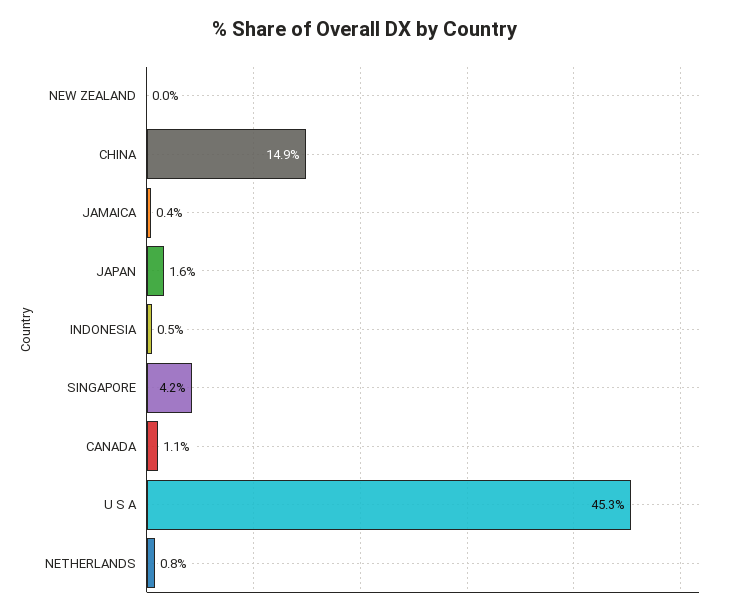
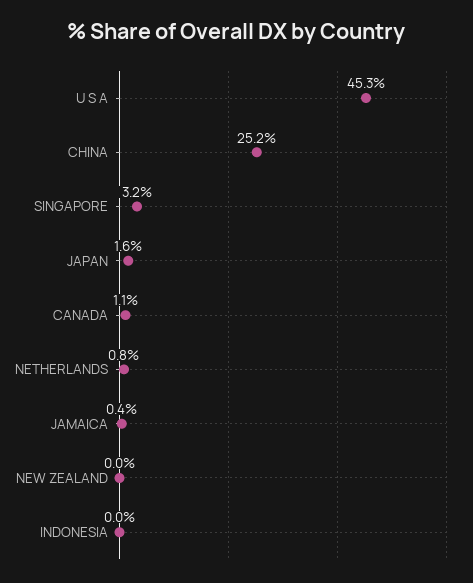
  {
    "NEW ZEALAND": 0,
-   "CHINA": 14.9,
+   "CHINA": 25.2,
    "JAMAICA": 0.4,
    "JAPAN": 1.6,
-   "INDONESIA": 0.5,
+   "INDONESIA": 0,
-   "SINGAPORE": 4.2,
+   "SINGAPORE": 3.2,
    "CANADA": 1.1,
    "U S A": 45.3,
    "NETHERLANDS": 0.8
  }

